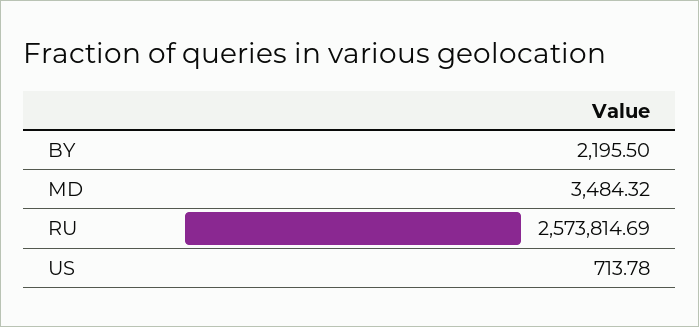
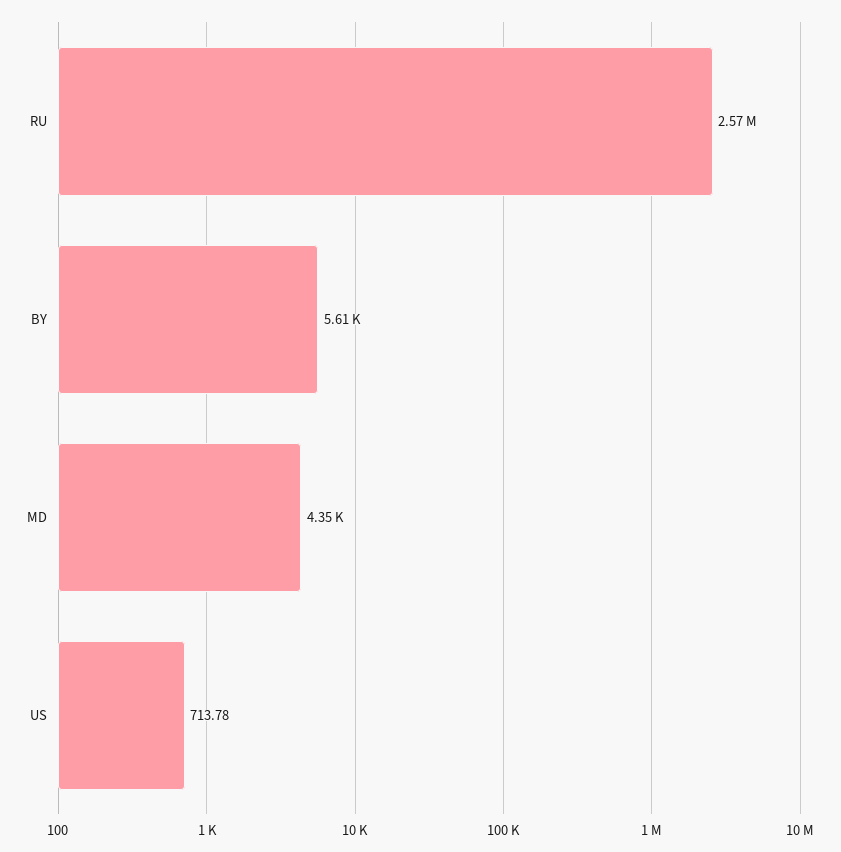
  {
-   "BY": 2195.5,
+   "BY": 5610,
-   "MD": 3484.32,
+   "MD": 4350,
    "RU": 2573814.69,
    "US": 713.78
  }

